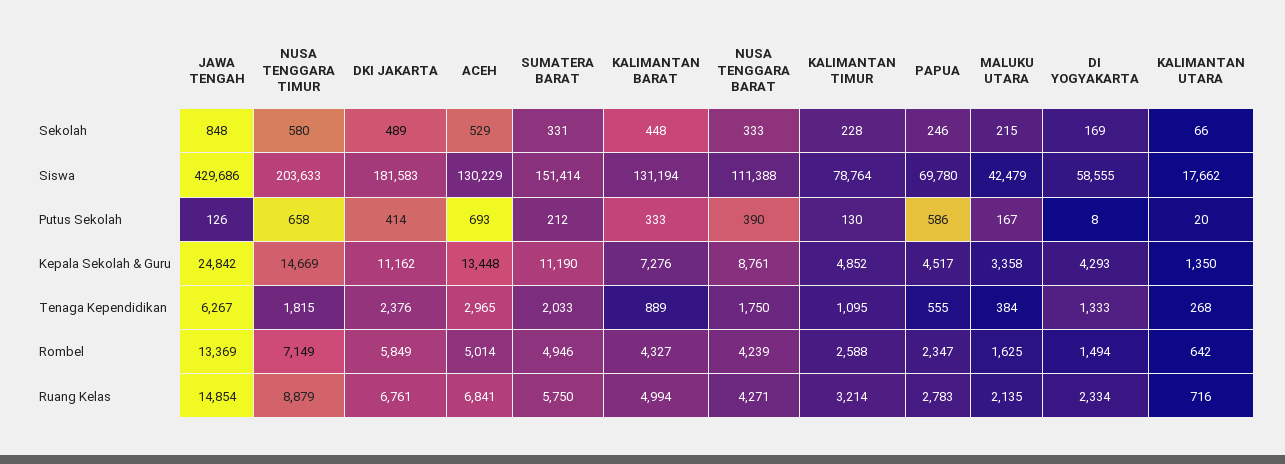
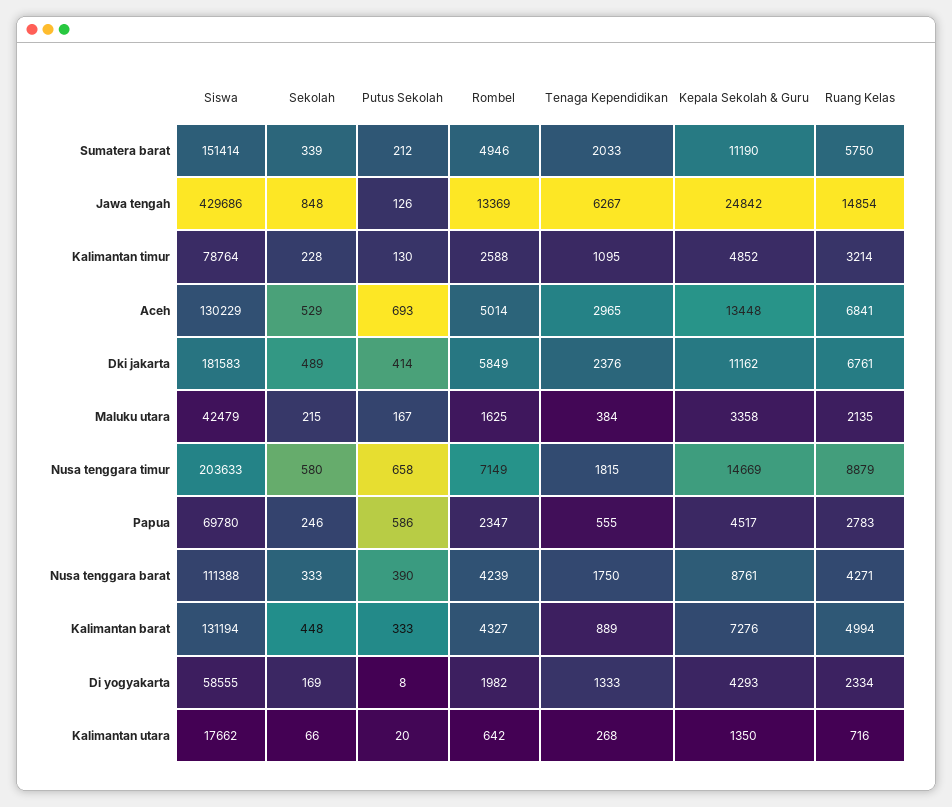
  {
    "JAWA TENGAH": {
      "Sekolah": 848,
      "Siswa": 429686,
      "Putus Sekolah": 126,
      "Kepala Sekolah & Guru": 24842,
      "Tenaga Kependidikan": 6267,
      "Rombel": 13369,
      "Ruang Kelas": 14854
    },
    "NUSA TENGGARA TIMUR": {
      "Sekolah": 580,
      "Siswa": 203633,
      "Putus Sekolah": 658,
      "Kepala Sekolah & Guru": 14669,
      "Tenaga Kependidikan": 1815,
      "Rombel": 7149,
      "Ruang Kelas": 8879
    },
    "DKI JAKARTA": {
      "Sekolah": 489,
      "Siswa": 181583,
      "Putus Sekolah": 414,
      "Kepala Sekolah & Guru": 11162,
      "Tenaga Kependidikan": 2376,
      "Rombel": 5849,
      "Ruang Kelas": 6761
    },
    "ACEH": {
      "Sekolah": 529,
      "Siswa": 130229,
      "Putus Sekolah": 693,
      "Kepala Sekolah & Guru": 13448,
      "Tenaga Kependidikan": 2965,
      "Rombel": 5014,
      "Ruang Kelas": 6841
    },
    "SUMATERA BARAT": {
-     "Sekolah": 331,
+     "Sekolah": 339,
      "Siswa": 151414,
      "Putus Sekolah": 212,
      "Kepala Sekolah & Guru": 11190,
      "Tenaga Kependidikan": 2033,
      "Rombel": 4946,
      "Ruang Kelas": 5750
    },
    "KALIMANTAN BARAT": {
      "Sekolah": 448,
      "Siswa": 131194,
      "Putus Sekolah": 333,
      "Kepala Sekolah & Guru": 7276,
      "Tenaga Kependidikan": 889,
      "Rombel": 4327,
      "Ruang Kelas": 4994
    },
    "NUSA TENGGARA BARAT": {
      "Sekolah": 333,
      "Siswa": 111388,
      "Putus Sekolah": 390,
      "Kepala Sekolah & Guru": 8761,
      "Tenaga Kependidikan": 1750,
      "Rombel": 4239,
      "Ruang Kelas": 4271
    },
    "KALIMANTAN TIMUR": {
      "Sekolah": 228,
      "Siswa": 78764,
      "Putus Sekolah": 130,
      "Kepala Sekolah & Guru": 4852,
      "Tenaga Kependidikan": 1095,
      "Rombel": 2588,
      "Ruang Kelas": 3214
    },
    "PAPUA": {
      "Sekolah": 246,
      "Siswa": 69780,
      "Putus Sekolah": 586,
      "Kepala Sekolah & Guru": 4517,
      "Tenaga Kependidikan": 555,
      "Rombel": 2347,
      "Ruang Kelas": 2783
    },
    "MALUKU UTARA": {
      "Sekolah": 215,
      "Siswa": 42479,
      "Putus Sekolah": 167,
      "Kepala Sekolah & Guru": 3358,
      "Tenaga Kependidikan": 384,
      "Rombel": 1625,
      "Ruang Kelas": 2135
    },
    "DI YOGYAKARTA": {
      "Sekolah": 169,
      "Siswa": 58555,
      "Putus Sekolah": 8,
      "Kepala Sekolah & Guru": 4293,
      "Tenaga Kependidikan": 1333,
-     "Rombel": 1494,
+     "Rombel": 1982,
      "Ruang Kelas": 2334
    },
    "KALIMANTAN UTARA": {
      "Sekolah": 66,
      "Siswa": 17662,
      "Putus Sekolah": 20,
      "Kepala Sekolah & Guru": 1350,
      "Tenaga Kependidikan": 268,
      "Rombel": 642,
      "Ruang Kelas": 716
    }
  }

